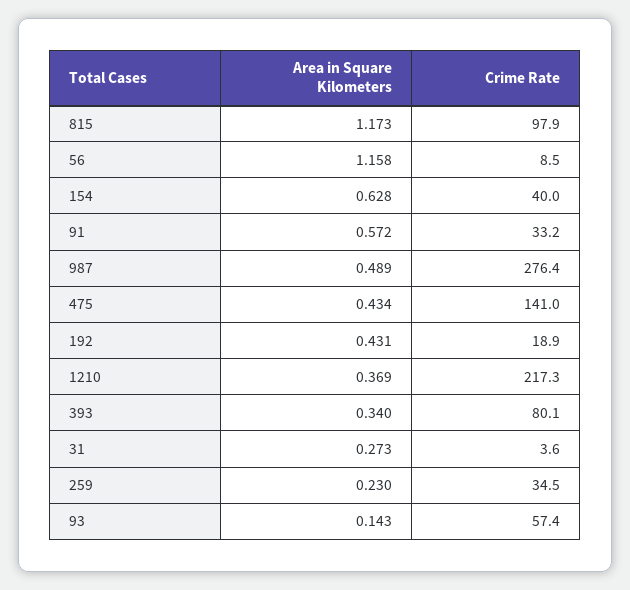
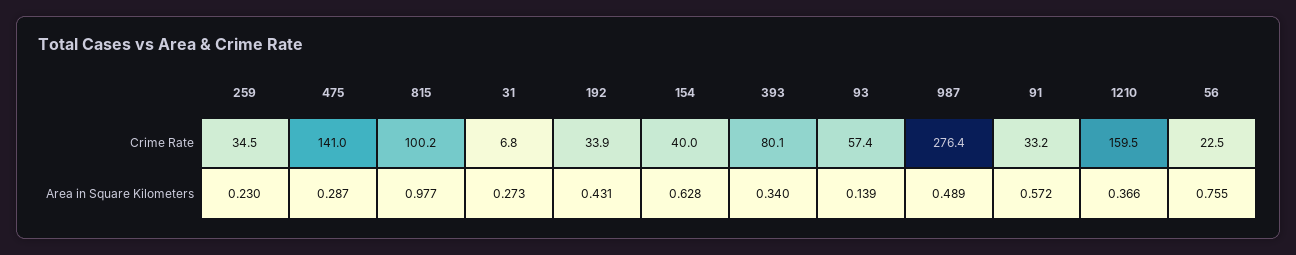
  {
    "Area in Square Kilometers": {
-     "815": 1.173,
+     "815": 0.977,
-     "56": 1.158,
+     "56": 0.755,
      "154": 0.628,
      "91": 0.572,
      "987": 0.489,
-     "475": 0.434,
+     "475": 0.287,
      "192": 0.431,
-     "1210": 0.369,
+     "1210": 0.366,
      "393": 0.34,
      "31": 0.273,
      "259": 0.23,
-     "93": 0.143
+     "93": 0.139
    },
    "Crime Rate": {
-     "815": 97.9,
+     "815": 100.2,
-     "56": 8.5,
+     "56": 22.5,
      "154": 40,
      "91": 33.2,
      "987": 276.4,
      "475": 141,
-     "192": 18.9,
+     "192": 33.9,
-     "1210": 217.3,
+     "1210": 159.5,
      "393": 80.1,
-     "31": 3.6,
+     "31": 6.8,
      "259": 34.5,
      "93": 57.4
    }
  }

